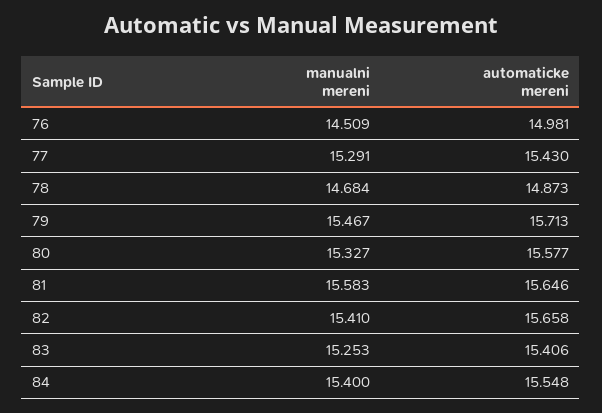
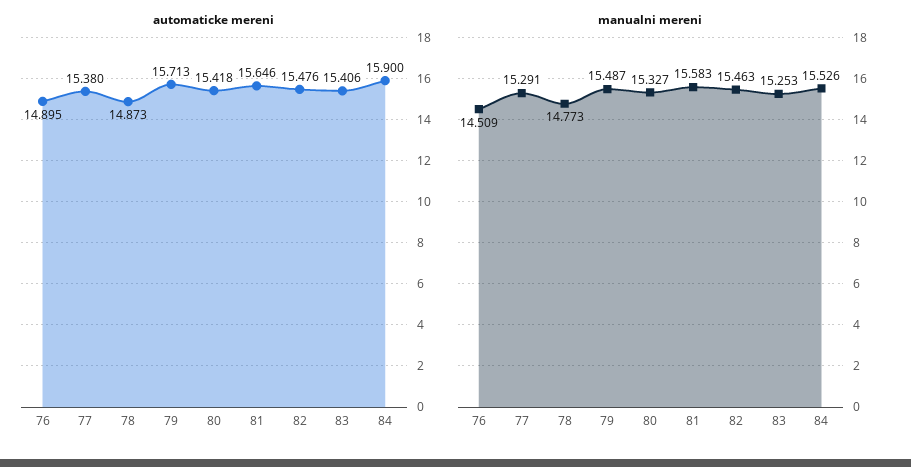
  {
    "manualni mereni": {
      "76": 14.509,
      "77": 15.291,
-     "78": 14.684,
+     "78": 14.773,
-     "79": 15.467,
+     "79": 15.487,
      "80": 15.327,
      "81": 15.583,
-     "82": 15.41,
+     "82": 15.463,
      "83": 15.253,
-     "84": 15.4
+     "84": 15.526
    },
    "automaticke mereni": {
-     "76": 14.981,
+     "76": 14.895,
-     "77": 15.43,
+     "77": 15.38,
      "78": 14.873,
      "79": 15.713,
-     "80": 15.577,
+     "80": 15.418,
      "81": 15.646,
-     "82": 15.658,
+     "82": 15.476,
      "83": 15.406,
-     "84": 15.548
+     "84": 15.9
    }
  }

